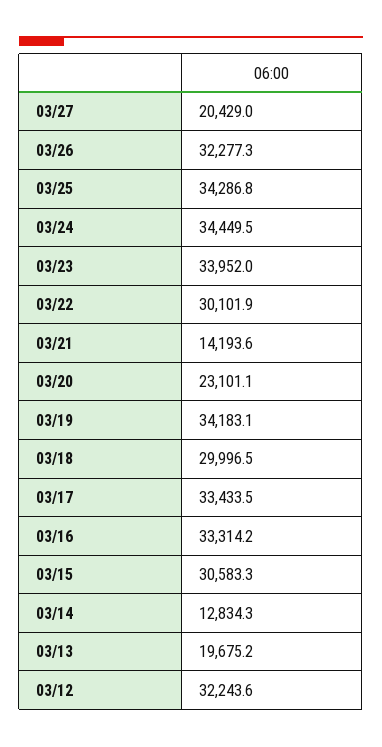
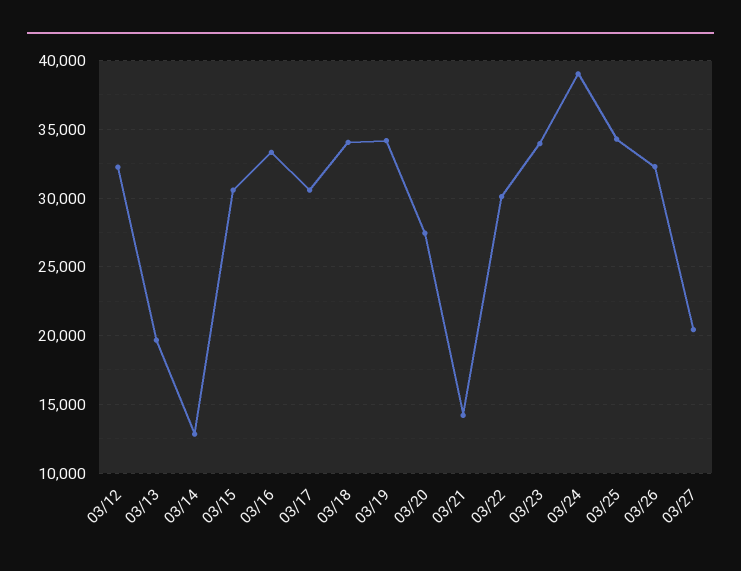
  {
    "03/27": 20429,
    "03/26": 32277.3,
    "03/25": 34286.8,
-   "03/24": 34449.5,
+   "03/24": 39000,
    "03/23": 33952,
    "03/22": 30101.9,
    "03/21": 14193.6,
-   "03/20": 23101.1,
+   "03/20": 27500,
    "03/19": 34183.1,
-   "03/18": 29996.5,
+   "03/18": 34000,
-   "03/17": 33433.5,
+   "03/17": 30500,
    "03/16": 33314.2,
    "03/15": 30583.3,
    "03/14": 12834.3,
    "03/13": 19675.2,
    "03/12": 32243.6
  }

